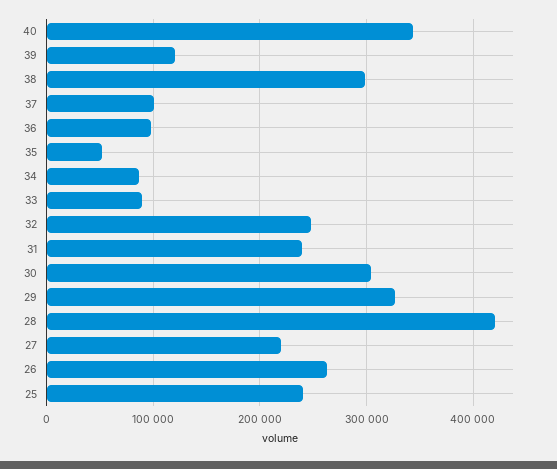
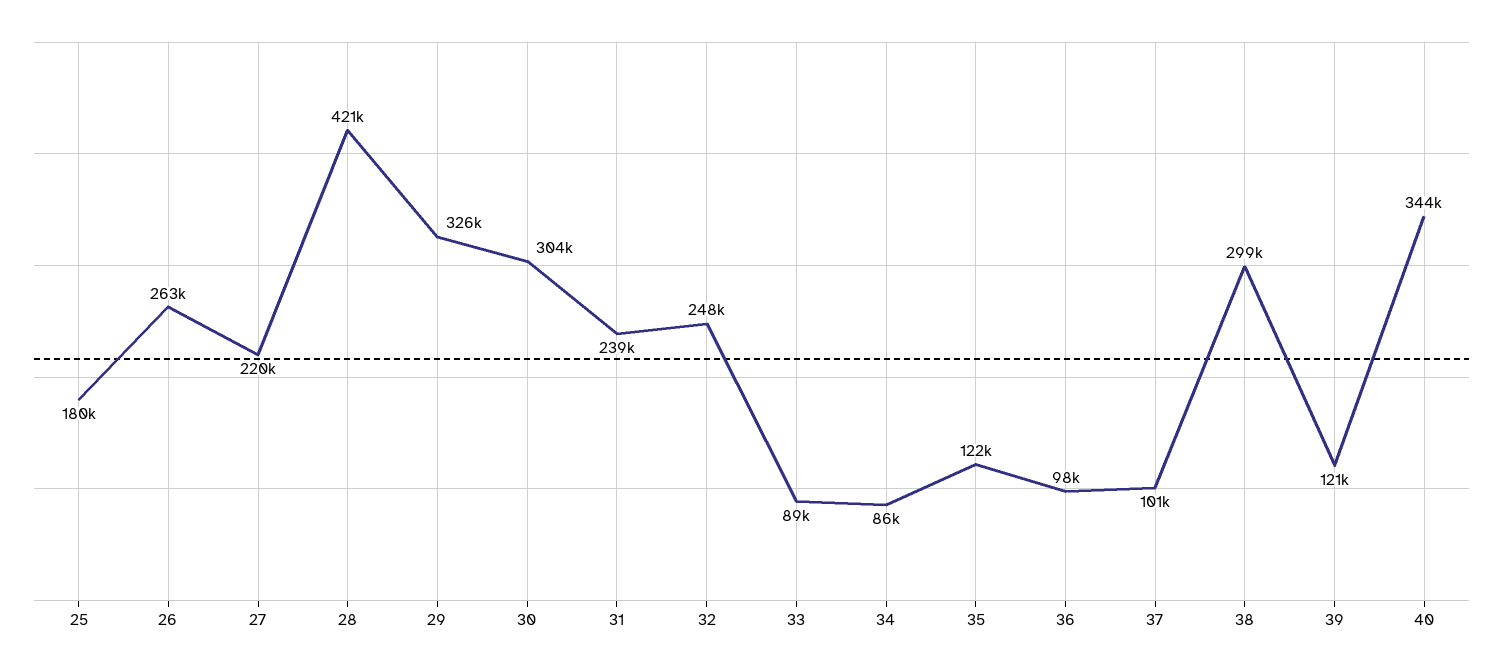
  {
    "40": 344000,
    "39": 121000,
    "38": 299000,
    "37": 101000,
    "36": 98000,
-   "35": 50000,
+   "35": 122000,
    "34": 86000,
    "33": 89000,
    "32": 248000,
    "31": 239000,
    "30": 304000,
    "29": 326000,
    "28": 421000,
    "27": 220000,
    "26": 263000,
-   "25": 240000
+   "25": 180000
  }

